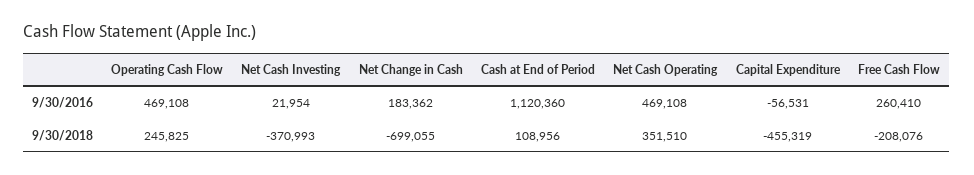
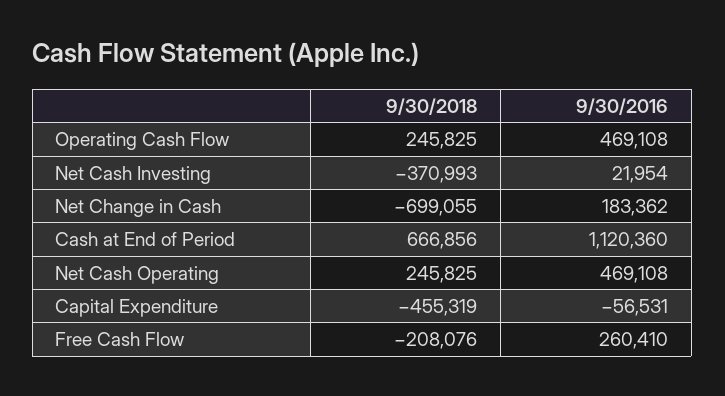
  {
    "Operating Cash Flow": {
      "9/30/2016": 469108,
      "9/30/2018": 245825
    },
    "Net Cash Investing": {
      "9/30/2016": 21954,
      "9/30/2018": -370993
    },
    "Net Change in Cash": {
      "9/30/2016": 183362,
      "9/30/2018": -699055
    },
    "Cash at End of Period": {
      "9/30/2016": 1120360,
-     "9/30/2018": 108956
+     "9/30/2018": 666856
    },
    "Net Cash Operating": {
      "9/30/2016": 469108,
-     "9/30/2018": 351510
+     "9/30/2018": 245825
    },
    "Capital Expenditure": {
      "9/30/2016": -56531,
      "9/30/2018": -455319
    },
    "Free Cash Flow": {
      "9/30/2016": 260410,
      "9/30/2018": -208076
    }
  }

